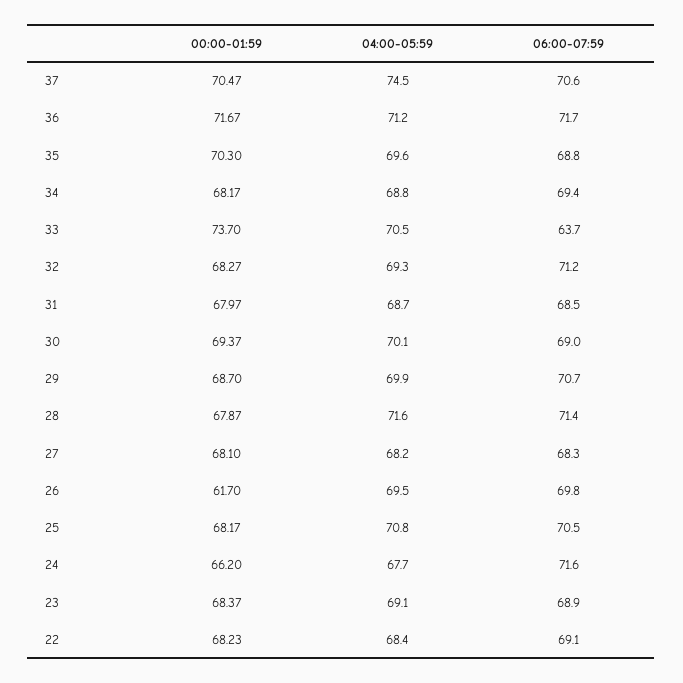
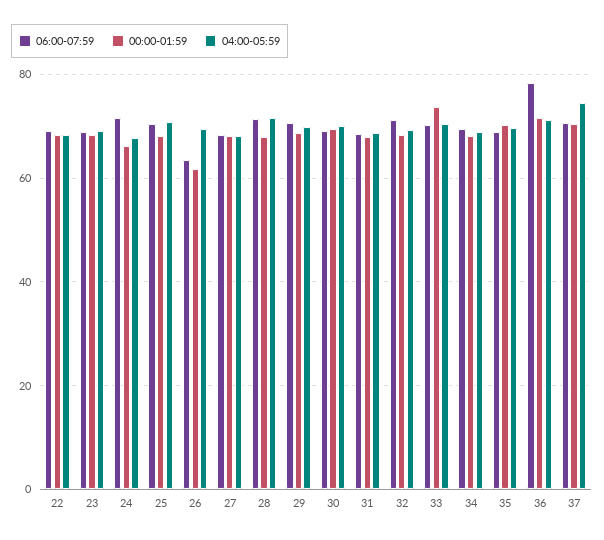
  {
    "00:00-01:59": {
      "37": 70.47,
      "36": 71.67,
      "35": 70.3,
      "34": 68.17,
      "33": 73.7,
      "32": 68.27,
      "31": 67.97,
      "30": 69.37,
      "29": 68.7,
      "28": 67.87,
      "27": 68.1,
      "26": 61.7,
      "25": 68.17,
      "24": 66.2,
      "23": 68.37,
      "22": 68.23
    },
    "04:00-05:59": {
      "37": 74.5,
      "36": 71.2,
      "35": 69.6,
      "34": 68.8,
      "33": 70.5,
      "32": 69.3,
      "31": 68.7,
      "30": 70.1,
      "29": 69.9,
      "28": 71.6,
      "27": 68.2,
      "26": 69.5,
      "25": 70.8,
      "24": 67.7,
      "23": 69.1,
      "22": 68.4
    },
    "06:00-07:59": {
      "37": 70.6,
-     "36": 71.7,
+     "36": 78,
      "35": 68.8,
      "34": 69.4,
-     "33": 63.7,
+     "33": 70,
      "32": 71.2,
      "31": 68.5,
      "30": 69,
      "29": 70.7,
      "28": 71.4,
      "27": 68.3,
-     "26": 69.8,
+     "26": 64,
      "25": 70.5,
      "24": 71.6,
      "23": 68.9,
      "22": 69.1
    }
  }

